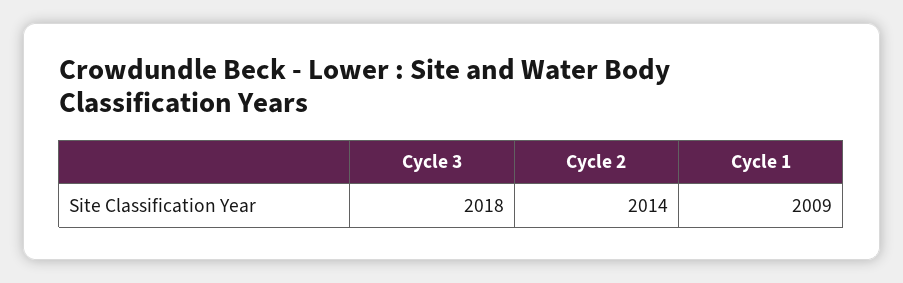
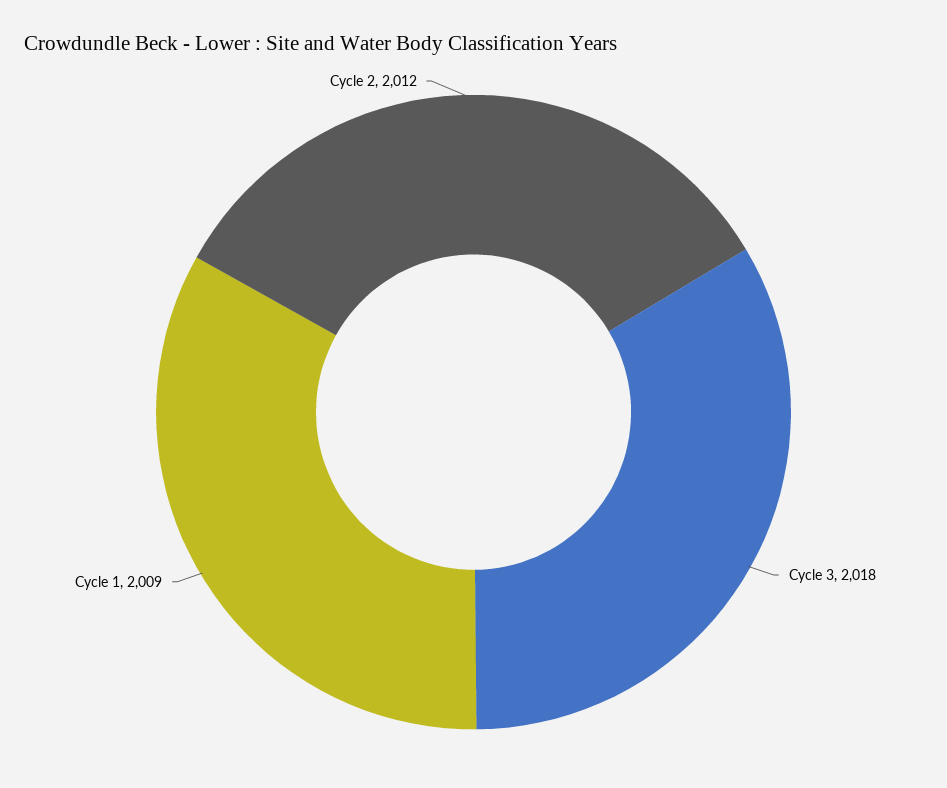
  {
    "Cycle 3": 2018,
-   "Cycle 2": 2014,
+   "Cycle 2": 2012,
    "Cycle 1": 2009
  }

